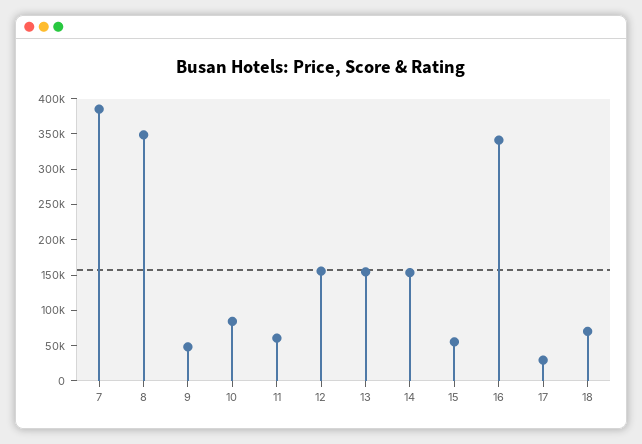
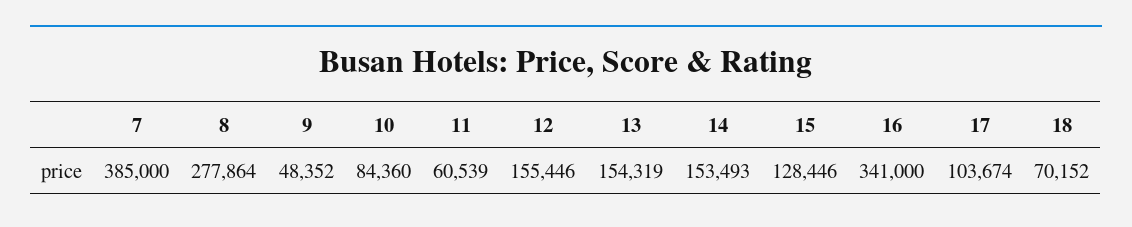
  {
    "7": 385000,
-   "8": 350000,
+   "8": 277864,
    "9": 48352,
    "10": 84360,
    "11": 60539,
    "12": 155446,
    "13": 154319,
    "14": 153493,
-   "15": 50000,
+   "15": 128446,
    "16": 341000,
-   "17": 25000,
+   "17": 103674,
    "18": 70152
  }

